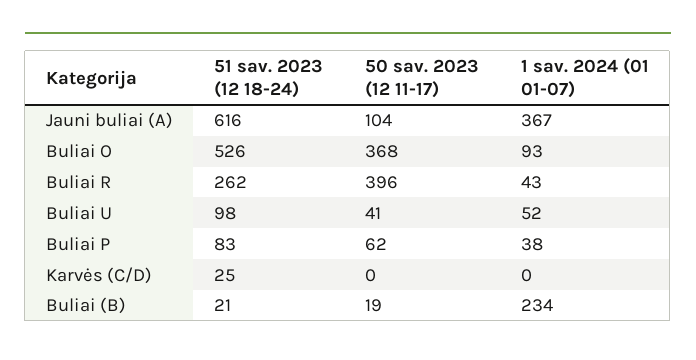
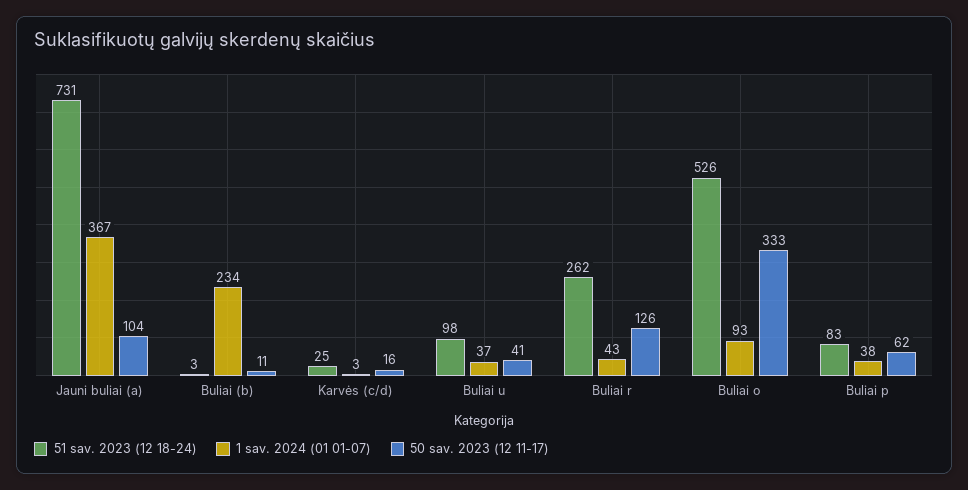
  {
    "51 sav. 2023 (12 18-24)": {
-     "Jauni buliai (A)": 616,
+     "Jauni buliai (A)": 731,
      "Buliai O": 526,
      "Buliai R": 262,
      "Buliai U": 98,
      "Buliai P": 83,
      "Karvės (C/D)": 25,
-     "Buliai (B)": 21
+     "Buliai (B)": 3
    },
    "50 sav. 2023 (12 11-17)": {
      "Jauni buliai (A)": 104,
-     "Buliai O": 368,
+     "Buliai O": 333,
-     "Buliai R": 396,
+     "Buliai R": 126,
      "Buliai U": 41,
      "Buliai P": 62,
-     "Karvės (C/D)": 0,
+     "Karvės (C/D)": 16,
-     "Buliai (B)": 19
+     "Buliai (B)": 11
    },
    "1 sav. 2024 (01 01-07)": {
      "Jauni buliai (A)": 367,
      "Buliai O": 93,
      "Buliai R": 43,
-     "Buliai U": 52,
+     "Buliai U": 37,
      "Buliai P": 38,
-     "Karvės (C/D)": 0,
+     "Karvės (C/D)": 3,
      "Buliai (B)": 234
    }
  }

